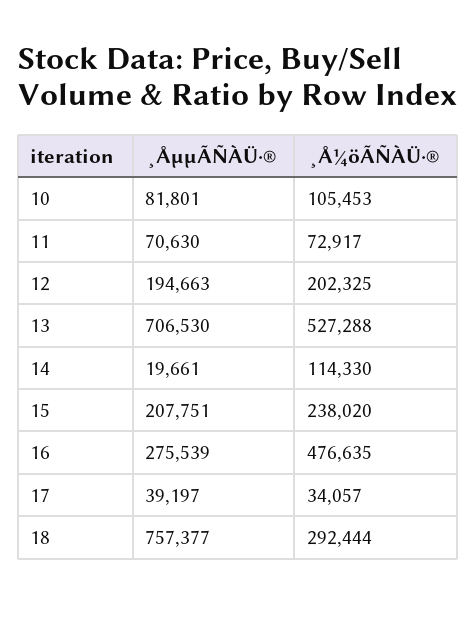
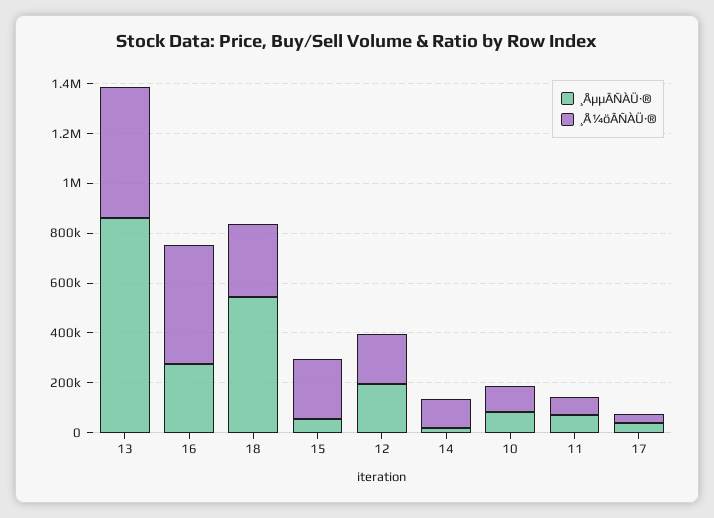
  {
    "¸ÅµµÃÑÀÜ·®": {
      "10": 81801,
      "11": 70630,
      "12": 194663,
-     "13": 706530,
+     "13": 850000,
      "14": 19661,
-     "15": 207751,
+     "15": 50000,
      "16": 275539,
      "17": 39197,
-     "18": 757377
+     "18": 550000
    },
    "¸Å¼öÃÑÀÜ·®": {
      "10": 105453,
      "11": 72917,
      "12": 202325,
      "13": 527288,
      "14": 114330,
      "15": 238020,
      "16": 476635,
      "17": 34057,
      "18": 292444
    }
  }

